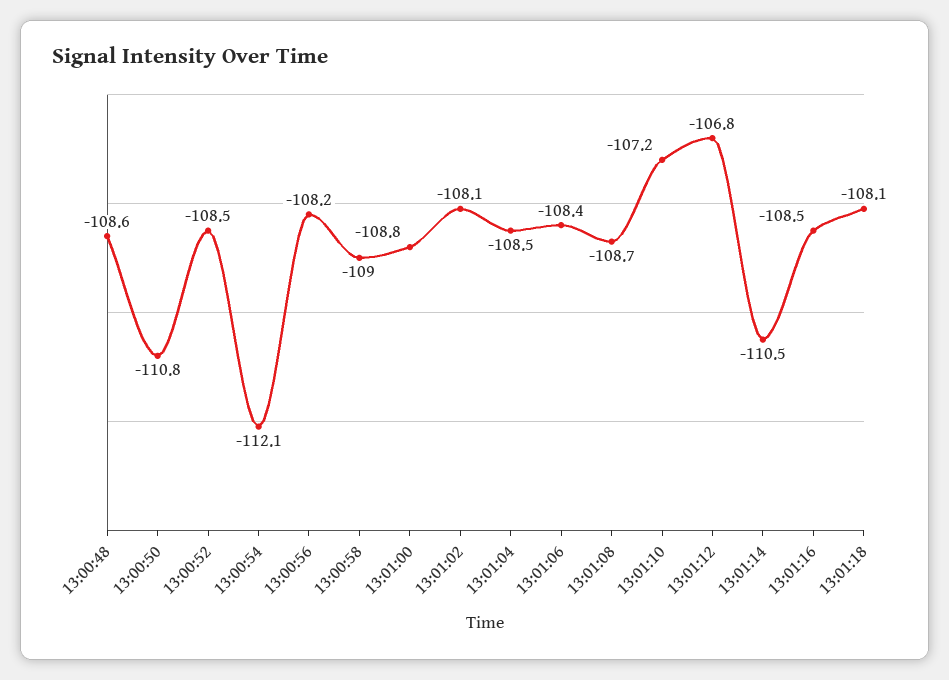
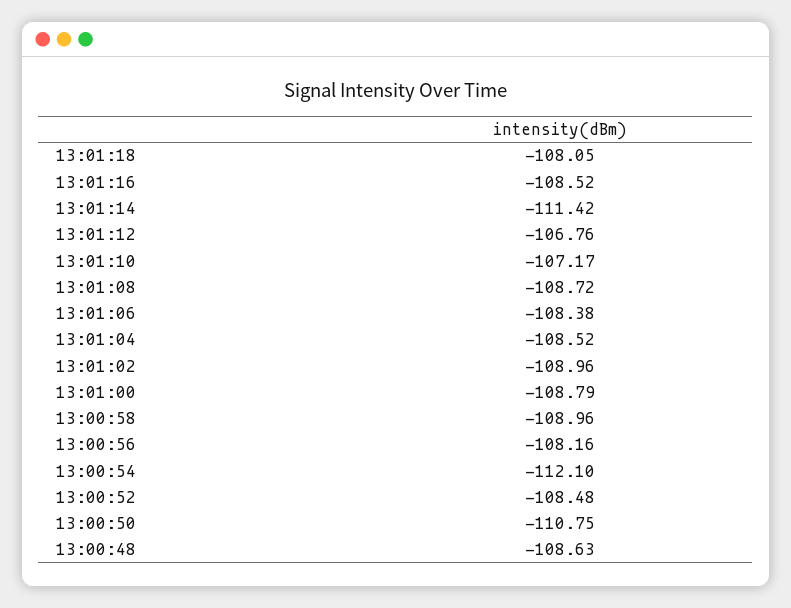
  {
    "13:00:48": -108.63,
    "13:00:50": -110.75,
    "13:00:52": -108.48,
    "13:00:54": -112.1,
    "13:00:56": -108.16,
    "13:00:58": -108.96,
    "13:01:00": -108.79,
-   "13:01:02": -108.1,
+   "13:01:02": -108.96,
    "13:01:04": -108.52,
    "13:01:06": -108.38,
    "13:01:08": -108.72,
    "13:01:10": -107.17,
    "13:01:12": -106.76,
-   "13:01:14": -110.5,
+   "13:01:14": -111.42,
    "13:01:16": -108.52,
    "13:01:18": -108.05
  }

